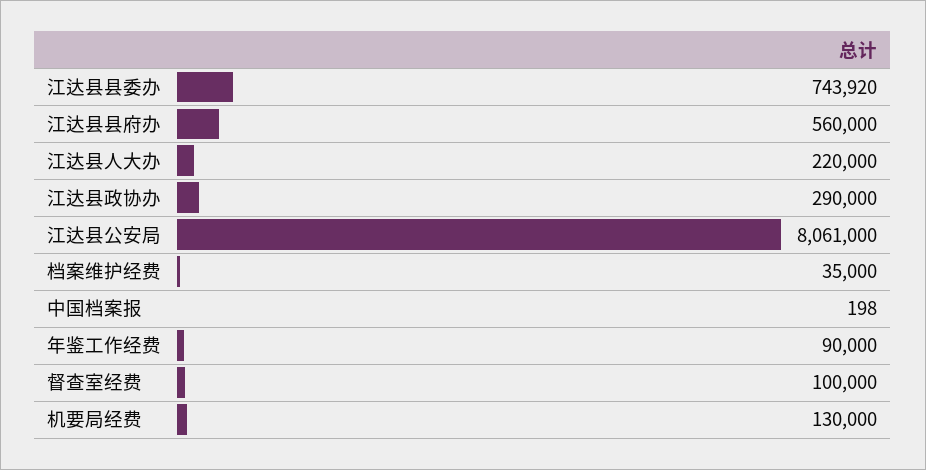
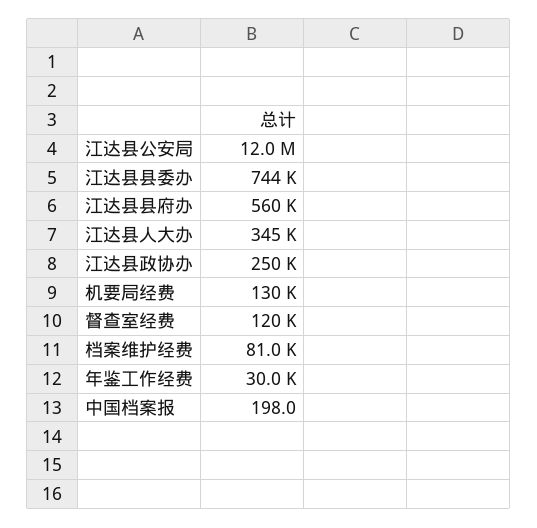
  {
    "江达县县委办": 743920,
    "江达县县府办": 560000,
-   "江达县人大办": 220000,
+   "江达县人大办": 345000,
-   "江达县政协办": 290000,
+   "江达县政协办": 250000,
-   "江达县公安局": 8061000,
+   "江达县公安局": 12000000,
-   "档案维护经费": 35000,
+   "档案维护经费": 81000,
    "中国档案报": 198,
-   "年鉴工作经费": 90000,
+   "年鉴工作经费": 30000,
-   "督查室经费": 100000,
+   "督查室经费": 120000,
    "机要局经费": 130000
  }

